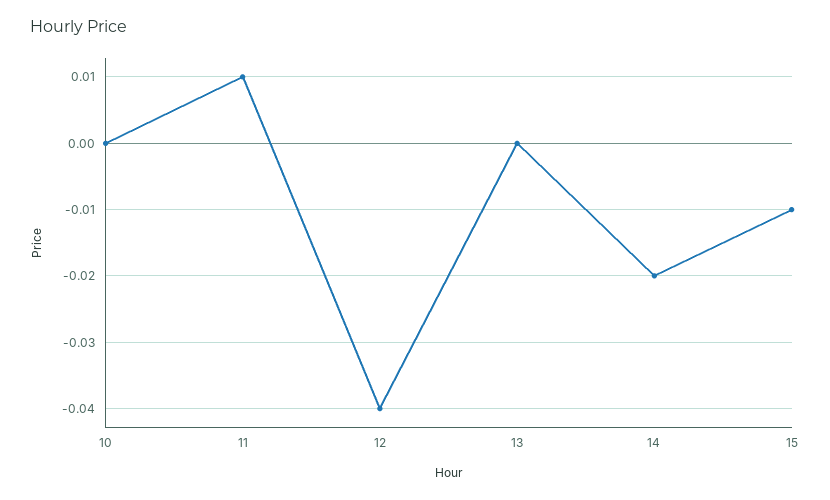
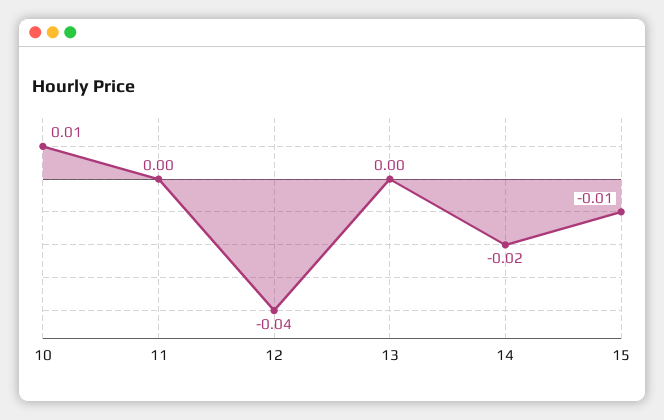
  {
-   "10": 0,
+   "10": 0.01,
-   "11": 0.01,
+   "11": 0,
    "12": -0.04,
    "13": 0,
    "14": -0.02,
    "15": -0.01
  }

